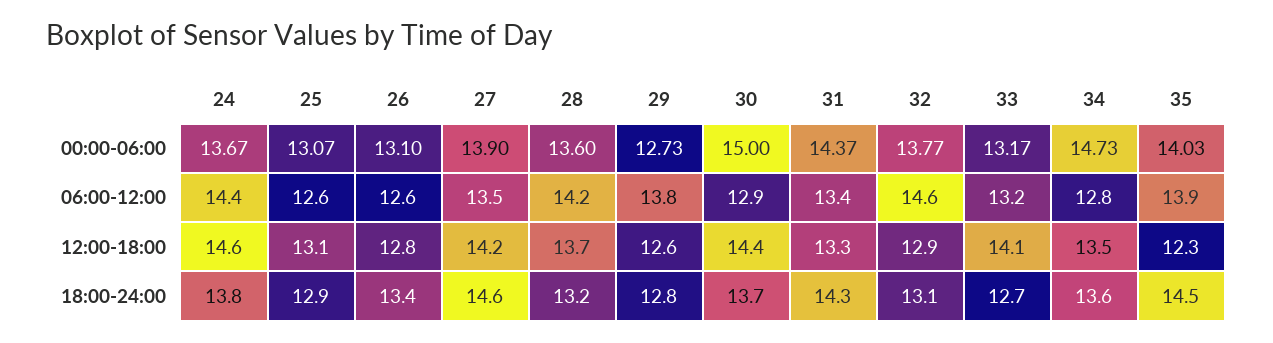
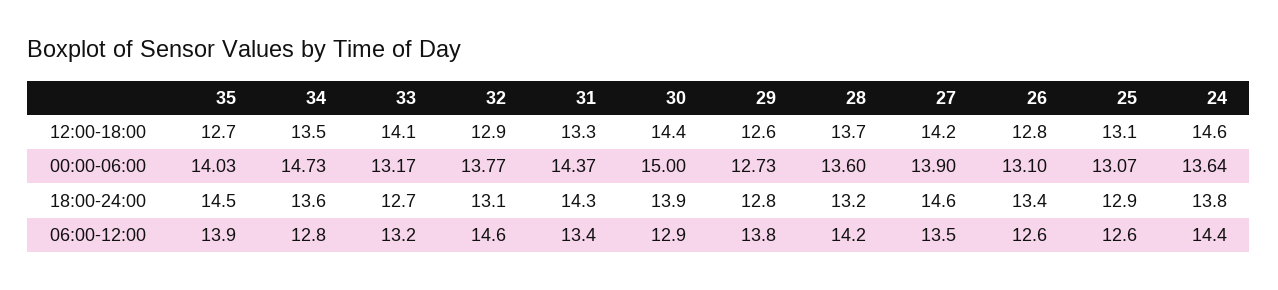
  {
    "24": {
-     "00:00-06:00": 13.67,
+     "00:00-06:00": 13.64,
      "06:00-12:00": 14.4,
      "12:00-18:00": 14.6,
      "18:00-24:00": 13.8
    },
    "25": {
      "00:00-06:00": 13.07,
      "06:00-12:00": 12.6,
      "12:00-18:00": 13.1,
      "18:00-24:00": 12.9
    },
    "26": {
      "00:00-06:00": 13.1,
      "06:00-12:00": 12.6,
      "12:00-18:00": 12.8,
      "18:00-24:00": 13.4
    },
    "27": {
      "00:00-06:00": 13.9,
      "06:00-12:00": 13.5,
      "12:00-18:00": 14.2,
      "18:00-24:00": 14.6
    },
    "28": {
      "00:00-06:00": 13.6,
      "06:00-12:00": 14.2,
      "12:00-18:00": 13.7,
      "18:00-24:00": 13.2
    },
    "29": {
      "00:00-06:00": 12.73,
      "06:00-12:00": 13.8,
      "12:00-18:00": 12.6,
      "18:00-24:00": 12.8
    },
    "30": {
      "00:00-06:00": 15,
      "06:00-12:00": 12.9,
      "12:00-18:00": 14.4,
-     "18:00-24:00": 13.7
+     "18:00-24:00": 13.9
    },
    "31": {
      "00:00-06:00": 14.37,
      "06:00-12:00": 13.4,
      "12:00-18:00": 13.3,
      "18:00-24:00": 14.3
    },
    "32": {
      "00:00-06:00": 13.77,
      "06:00-12:00": 14.6,
      "12:00-18:00": 12.9,
      "18:00-24:00": 13.1
    },
    "33": {
      "00:00-06:00": 13.17,
      "06:00-12:00": 13.2,
      "12:00-18:00": 14.1,
      "18:00-24:00": 12.7
    },
    "34": {
      "00:00-06:00": 14.73,
      "06:00-12:00": 12.8,
      "12:00-18:00": 13.5,
      "18:00-24:00": 13.6
    },
    "35": {
      "00:00-06:00": 14.03,
      "06:00-12:00": 13.9,
-     "12:00-18:00": 12.3,
+     "12:00-18:00": 12.7,
      "18:00-24:00": 14.5
    }
  }

